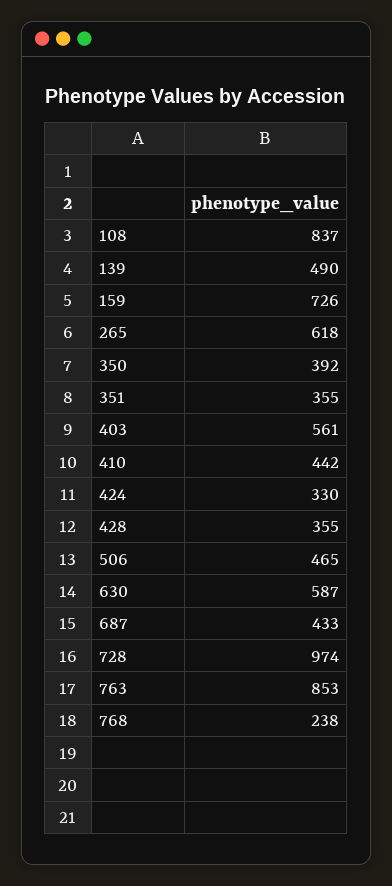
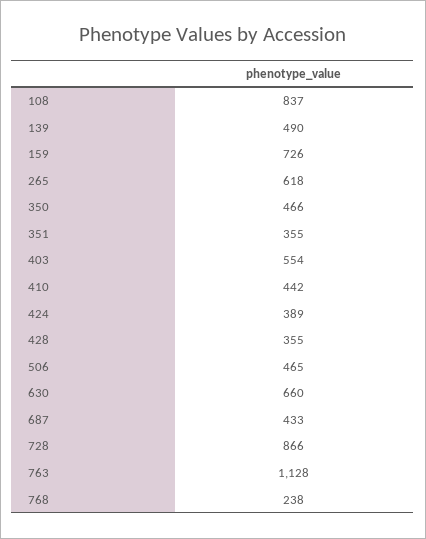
  {
    "108": 837,
    "139": 490,
    "159": 726,
    "265": 618,
-   "350": 392,
+   "350": 466,
    "351": 355,
-   "403": 561,
+   "403": 554,
    "410": 442,
-   "424": 330,
+   "424": 389,
    "428": 355,
    "506": 465,
-   "630": 587,
+   "630": 660,
    "687": 433,
-   "728": 974,
+   "728": 866,
-   "763": 853,
+   "763": 1128,
    "768": 238
  }

